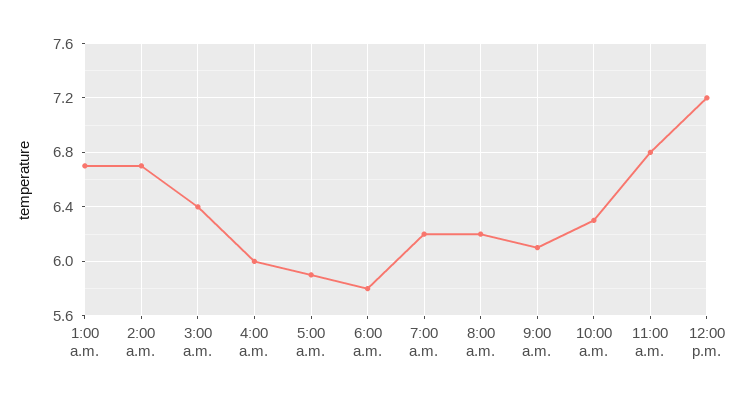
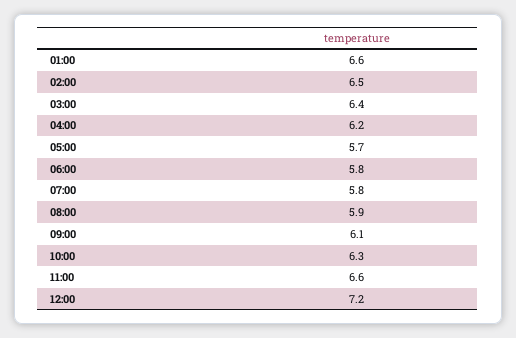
  {
-   "1:00 a.m.": 6.7,
+   "1:00 a.m.": 6.6,
-   "2:00 a.m.": 6.7,
+   "2:00 a.m.": 6.5,
    "3:00 a.m.": 6.4,
-   "4:00 a.m.": 6,
+   "4:00 a.m.": 6.2,
-   "5:00 a.m.": 5.9,
+   "5:00 a.m.": 5.7,
    "6:00 a.m.": 5.8,
-   "7:00 a.m.": 6.2,
+   "7:00 a.m.": 5.8,
-   "8:00 a.m.": 6.2,
+   "8:00 a.m.": 5.9,
    "9:00 a.m.": 6.1,
    "10:00 a.m.": 6.3,
-   "11:00 a.m.": 6.8,
+   "11:00 a.m.": 6.6,
    "12:00 p.m.": 7.2
  }

